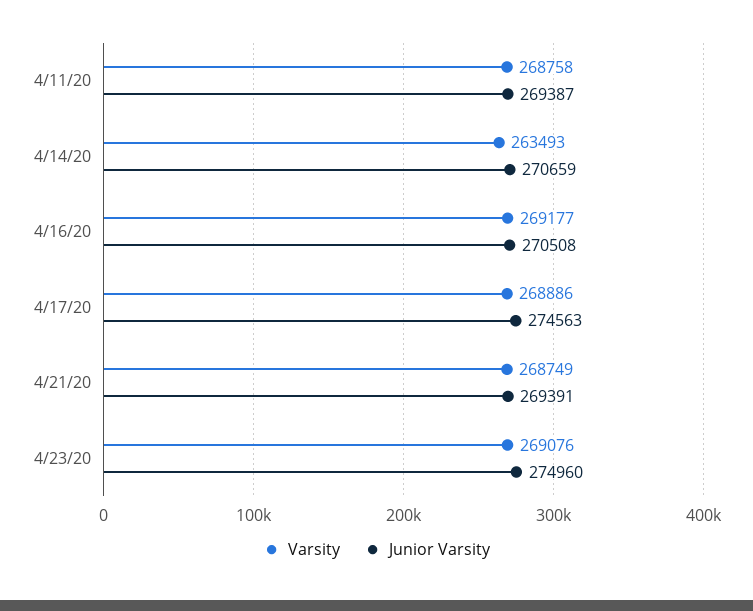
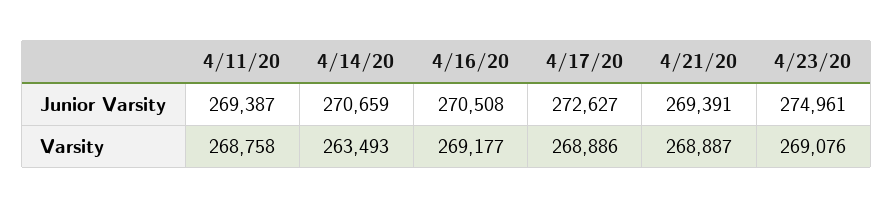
  {
    "Varsity": {
      "4/11/20": 268758,
      "4/14/20": 263493,
      "4/16/20": 269177,
      "4/17/20": 268886,
-     "4/21/20": 268749,
+     "4/21/20": 268887,
      "4/23/20": 269076
    },
    "Junior Varsity": {
      "4/11/20": 269387,
      "4/14/20": 270659,
      "4/16/20": 270508,
-     "4/17/20": 274563,
+     "4/17/20": 272627,
      "4/21/20": 269391,
-     "4/23/20": 274960
+     "4/23/20": 274961
    }
  }

